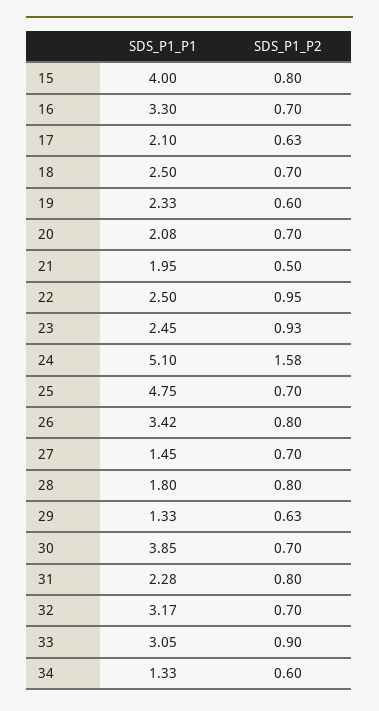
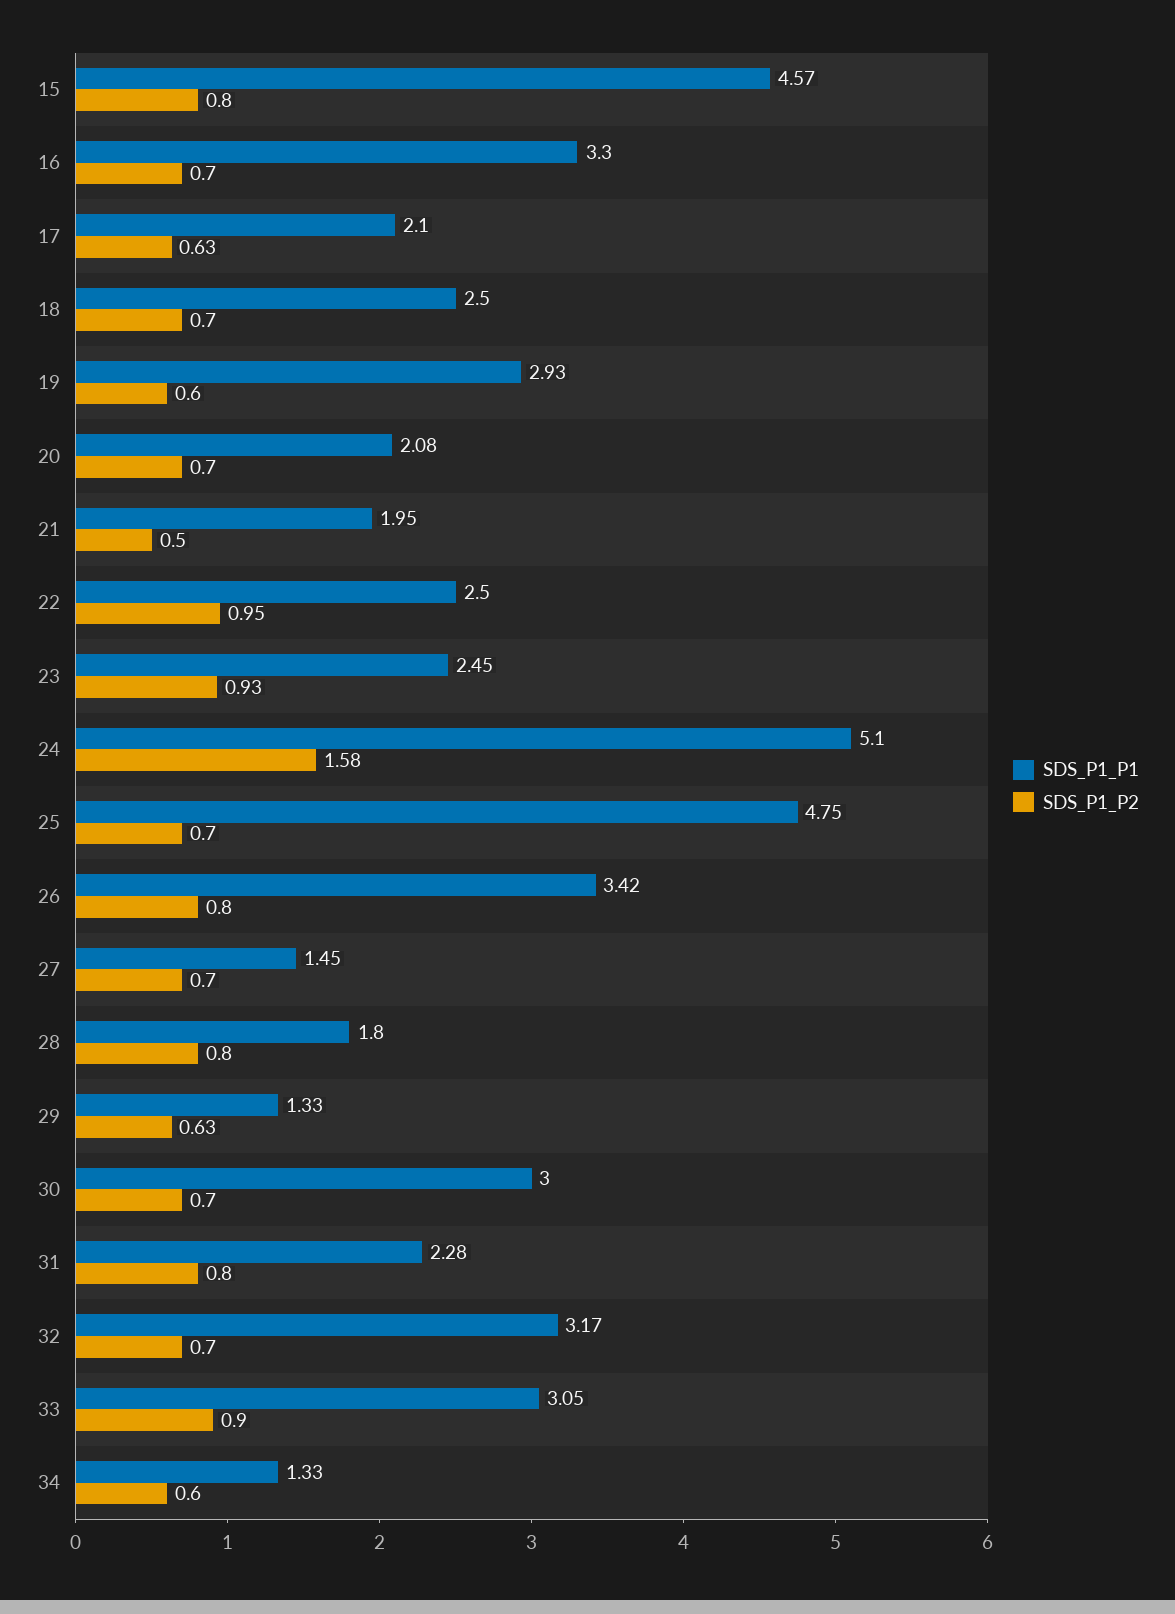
  {
    "SDS_P1_P1": {
-     "15": 4,
+     "15": 4.57,
      "16": 3.3,
      "17": 2.1,
      "18": 2.5,
-     "19": 2.33,
+     "19": 2.93,
      "20": 2.08,
      "21": 1.95,
      "22": 2.5,
      "23": 2.45,
      "24": 5.1,
      "25": 4.75,
      "26": 3.42,
      "27": 1.45,
      "28": 1.8,
      "29": 1.33,
-     "30": 3.85,
+     "30": 3,
      "31": 2.28,
      "32": 3.17,
      "33": 3.05,
      "34": 1.33
    },
    "SDS_P1_P2": {
      "15": 0.8,
      "16": 0.7,
      "17": 0.63,
      "18": 0.7,
      "19": 0.6,
      "20": 0.7,
      "21": 0.5,
      "22": 0.95,
      "23": 0.93,
      "24": 1.58,
      "25": 0.7,
      "26": 0.8,
      "27": 0.7,
      "28": 0.8,
      "29": 0.63,
      "30": 0.7,
      "31": 0.8,
      "32": 0.7,
      "33": 0.9,
      "34": 0.6
    }
  }

